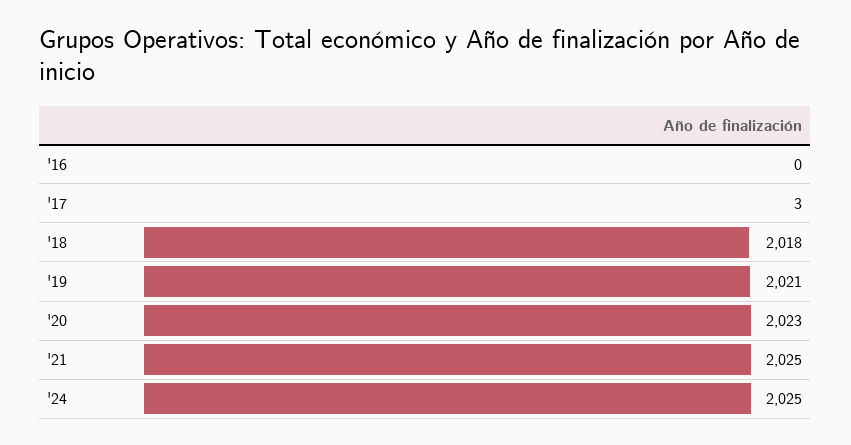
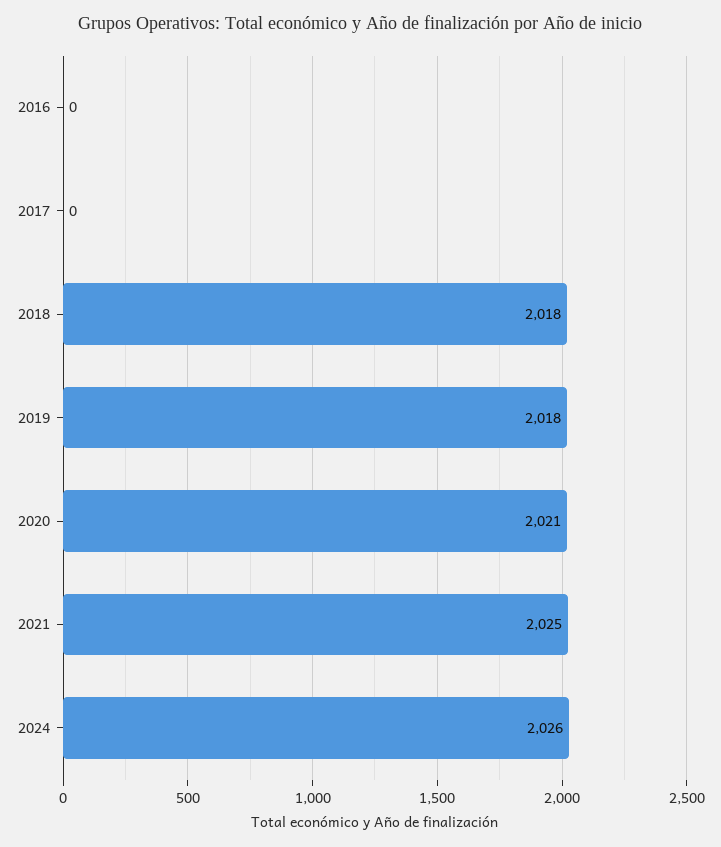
  {
    "'16": 0,
-   "'17": 3,
+   "'17": 0,
    "'18": 2018,
-   "'19": 2021,
+   "'19": 2018,
-   "'20": 2023,
+   "'20": 2021,
    "'21": 2025,
-   "'24": 2025
+   "'24": 2026
  }

